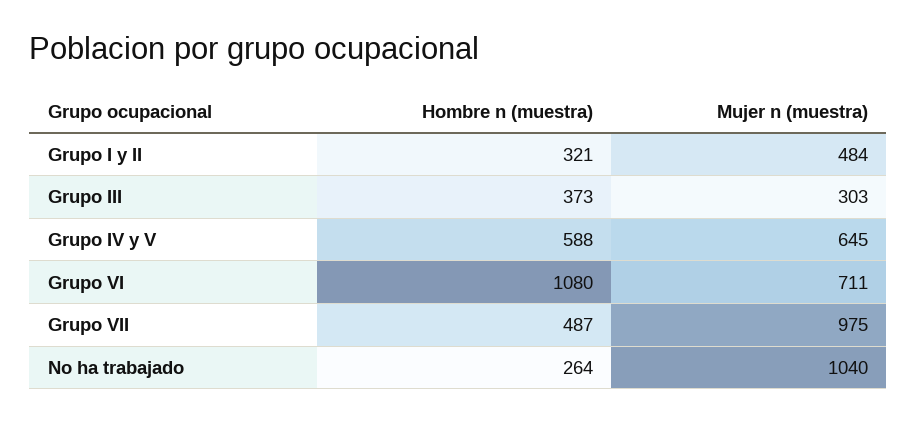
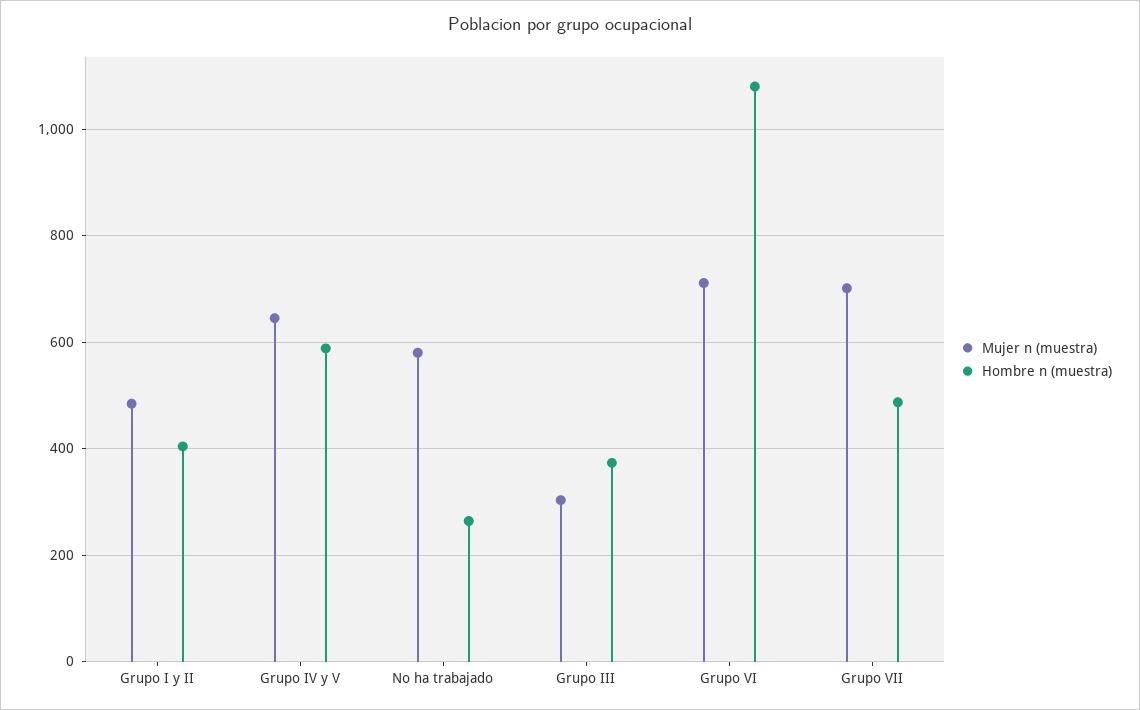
  {
    "Hombre n (muestra)": {
-     "Grupo I y II": 321,
+     "Grupo I y II": 400,
      "Grupo III": 373,
      "Grupo IV y V": 588,
      "Grupo VI": 1080,
      "Grupo VII": 487,
      "No ha trabajado": 264
    },
    "Mujer n (muestra)": {
      "Grupo I y II": 484,
      "Grupo III": 303,
      "Grupo IV y V": 645,
      "Grupo VI": 711,
-     "Grupo VII": 975,
+     "Grupo VII": 700,
-     "No ha trabajado": 1040
+     "No ha trabajado": 580
    }
  }

